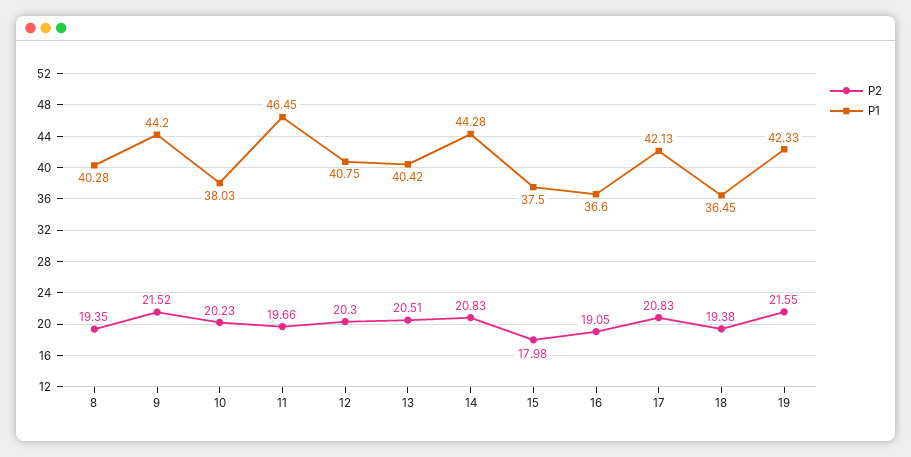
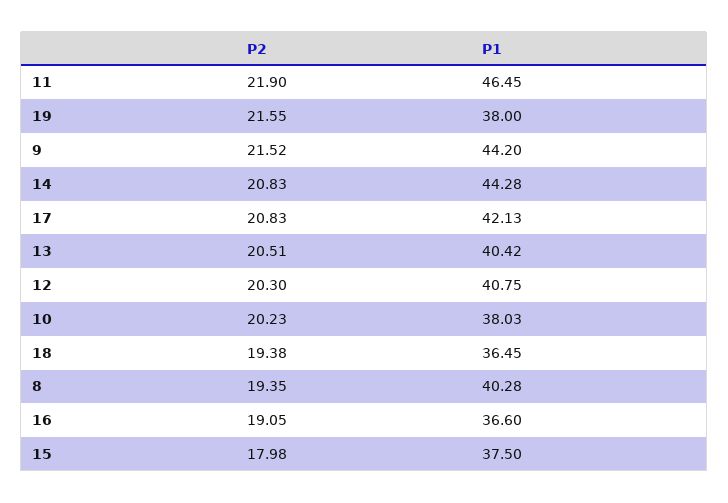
  {
    "P2": {
      "8": 19.35,
      "9": 21.52,
      "10": 20.23,
-     "11": 19.66,
+     "11": 21.9,
      "12": 20.3,
      "13": 20.51,
      "14": 20.83,
      "15": 17.98,
      "16": 19.05,
      "17": 20.83,
      "18": 19.38,
      "19": 21.55
    },
    "P1": {
      "8": 40.28,
      "9": 44.2,
      "10": 38.03,
      "11": 46.45,
      "12": 40.75,
      "13": 40.42,
      "14": 44.28,
      "15": 37.5,
      "16": 36.6,
      "17": 42.13,
      "18": 36.45,
-     "19": 42.33
+     "19": 38
    }
  }

